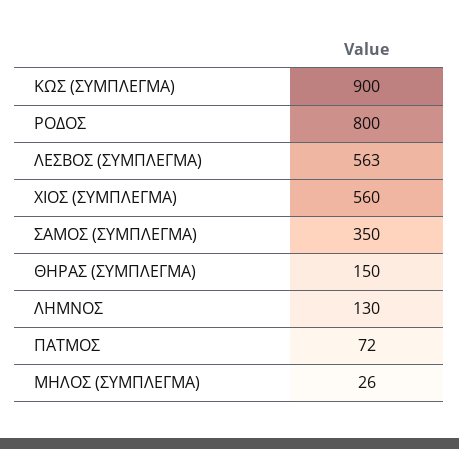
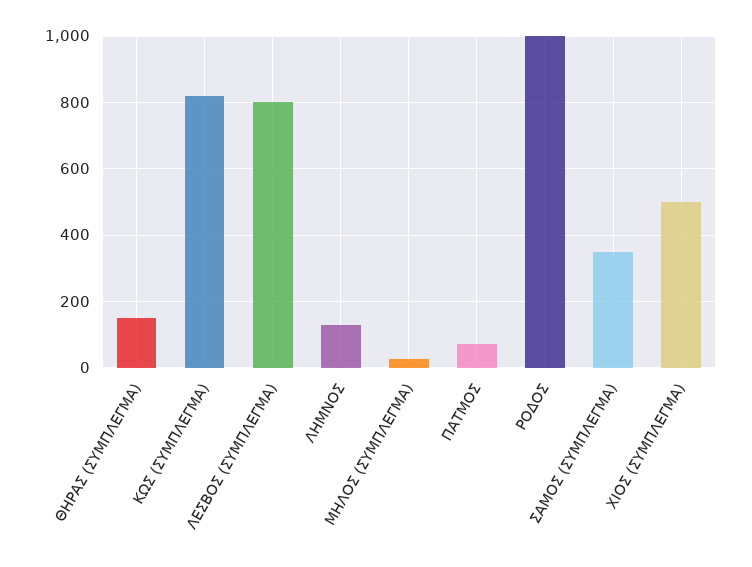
  {
-   "ΚΩΣ (ΣΥΜΠΛΕΓΜΑ)": 900,
+   "ΚΩΣ (ΣΥΜΠΛΕΓΜΑ)": 820,
-   "ΡΟΔΟΣ": 800,
+   "ΡΟΔΟΣ": 1000,
-   "ΛΕΣΒΟΣ (ΣΥΜΠΛΕΓΜΑ)": 563,
+   "ΛΕΣΒΟΣ (ΣΥΜΠΛΕΓΜΑ)": 800,
-   "ΧΙΟΣ (ΣΥΜΠΛΕΓΜΑ)": 560,
+   "ΧΙΟΣ (ΣΥΜΠΛΕΓΜΑ)": 500,
    "ΣΑΜΟΣ (ΣΥΜΠΛΕΓΜΑ)": 350,
    "ΘΗΡΑΣ (ΣΥΜΠΛΕΓΜΑ)": 150,
    "ΛΗΜΝΟΣ": 130,
    "ΠΑΤΜΟΣ": 72,
    "ΜΗΛΟΣ (ΣΥΜΠΛΕΓΜΑ)": 26
  }

